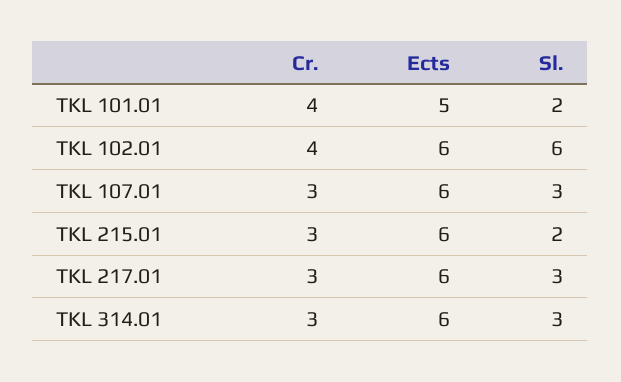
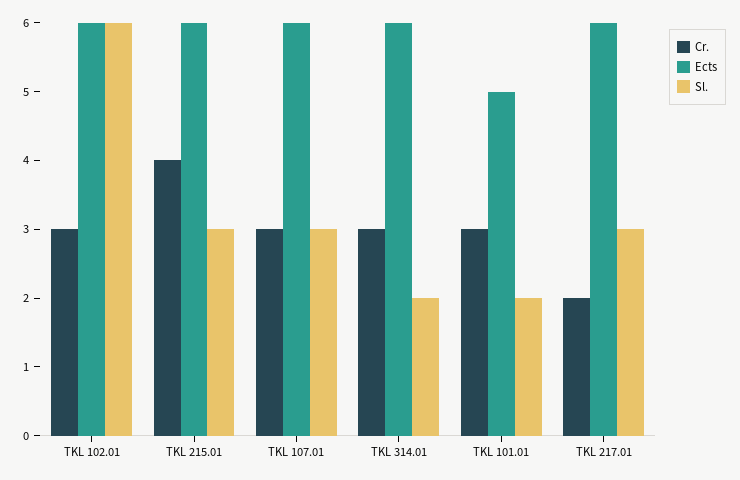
  {
    "Cr.": {
-     "TKL 101.01": 4,
+     "TKL 101.01": 3,
-     "TKL 102.01": 4,
+     "TKL 102.01": 3,
      "TKL 107.01": 3,
-     "TKL 215.01": 3,
+     "TKL 215.01": 4,
-     "TKL 217.01": 3,
+     "TKL 217.01": 2,
      "TKL 314.01": 3
    },
    "Ects": {
      "TKL 101.01": 5,
      "TKL 102.01": 6,
      "TKL 107.01": 6,
      "TKL 215.01": 6,
      "TKL 217.01": 6,
      "TKL 314.01": 6
    },
    "Sl.": {
      "TKL 101.01": 2,
      "TKL 102.01": 6,
      "TKL 107.01": 3,
-     "TKL 215.01": 2,
+     "TKL 215.01": 3,
      "TKL 217.01": 3,
-     "TKL 314.01": 3
+     "TKL 314.01": 2
    }
  }

